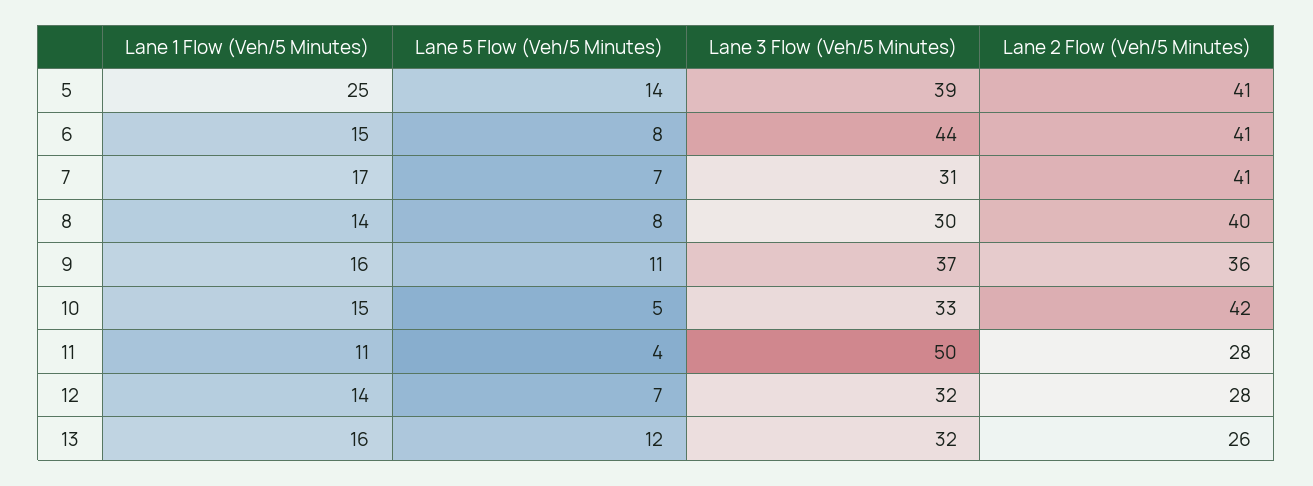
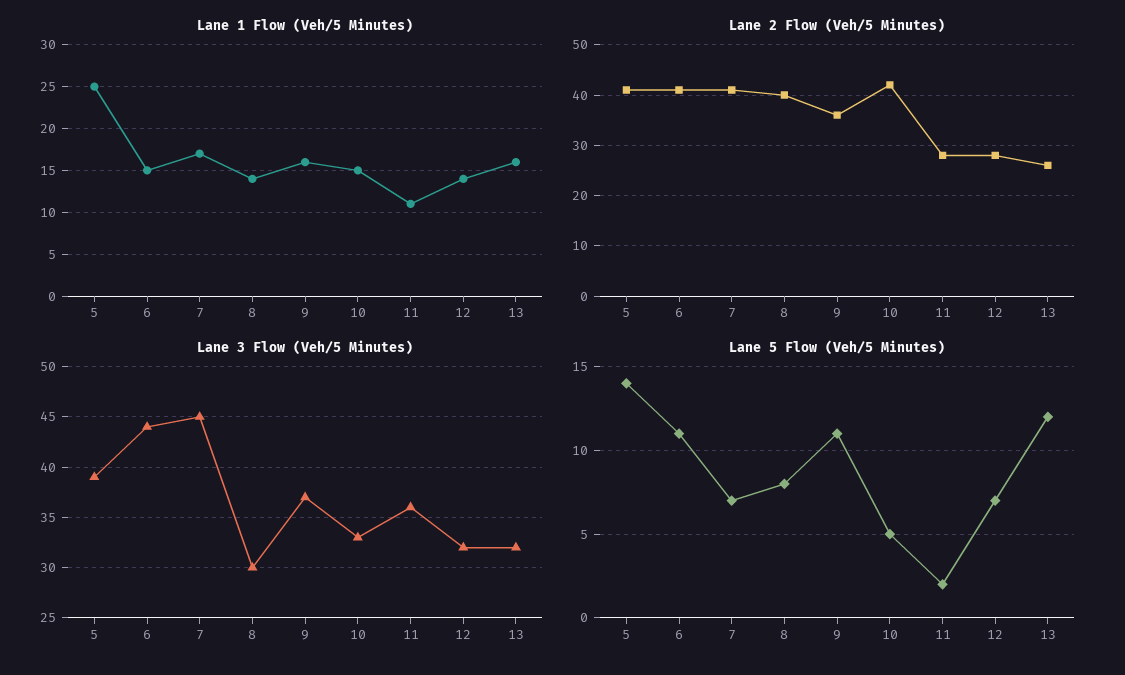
  {
    "Lane 1 Flow (Veh/5 Minutes)": {
      "5": 25,
      "6": 15,
      "7": 17,
      "8": 14,
      "9": 16,
      "10": 15,
      "11": 11,
      "12": 14,
      "13": 16
    },
    "Lane 5 Flow (Veh/5 Minutes)": {
      "5": 14,
-     "6": 8,
+     "6": 11,
      "7": 7,
      "8": 8,
      "9": 11,
      "10": 5,
-     "11": 4,
+     "11": 2,
      "12": 7,
      "13": 12
    },
    "Lane 3 Flow (Veh/5 Minutes)": {
      "5": 39,
      "6": 44,
-     "7": 31,
+     "7": 45,
      "8": 30,
      "9": 37,
      "10": 33,
-     "11": 50,
+     "11": 36,
      "12": 32,
      "13": 32
    },
    "Lane 2 Flow (Veh/5 Minutes)": {
      "5": 41,
      "6": 41,
      "7": 41,
      "8": 40,
      "9": 36,
      "10": 42,
      "11": 28,
      "12": 28,
      "13": 26
    }
  }

